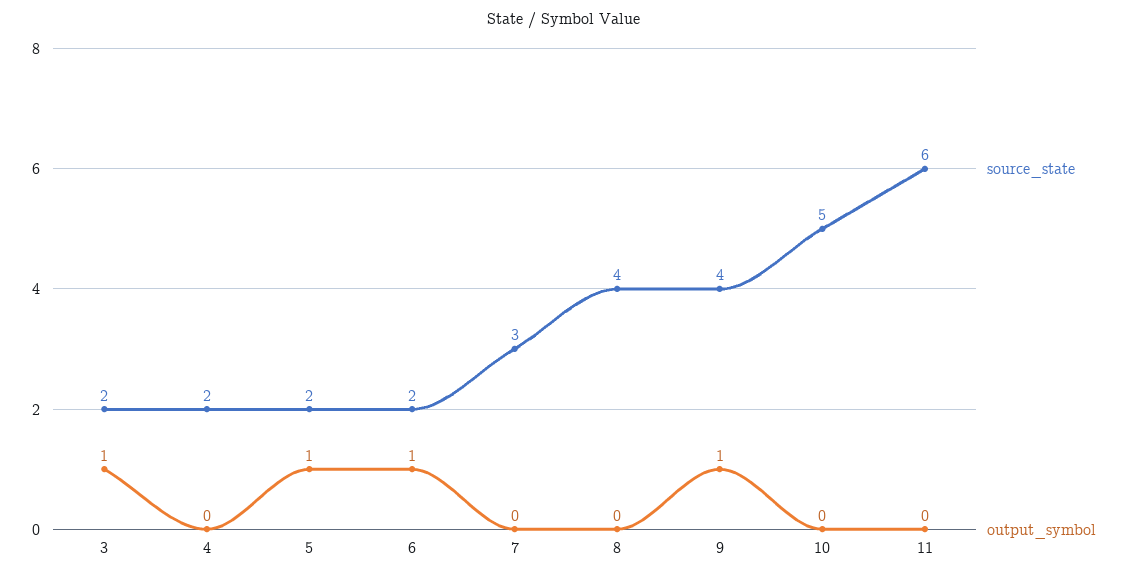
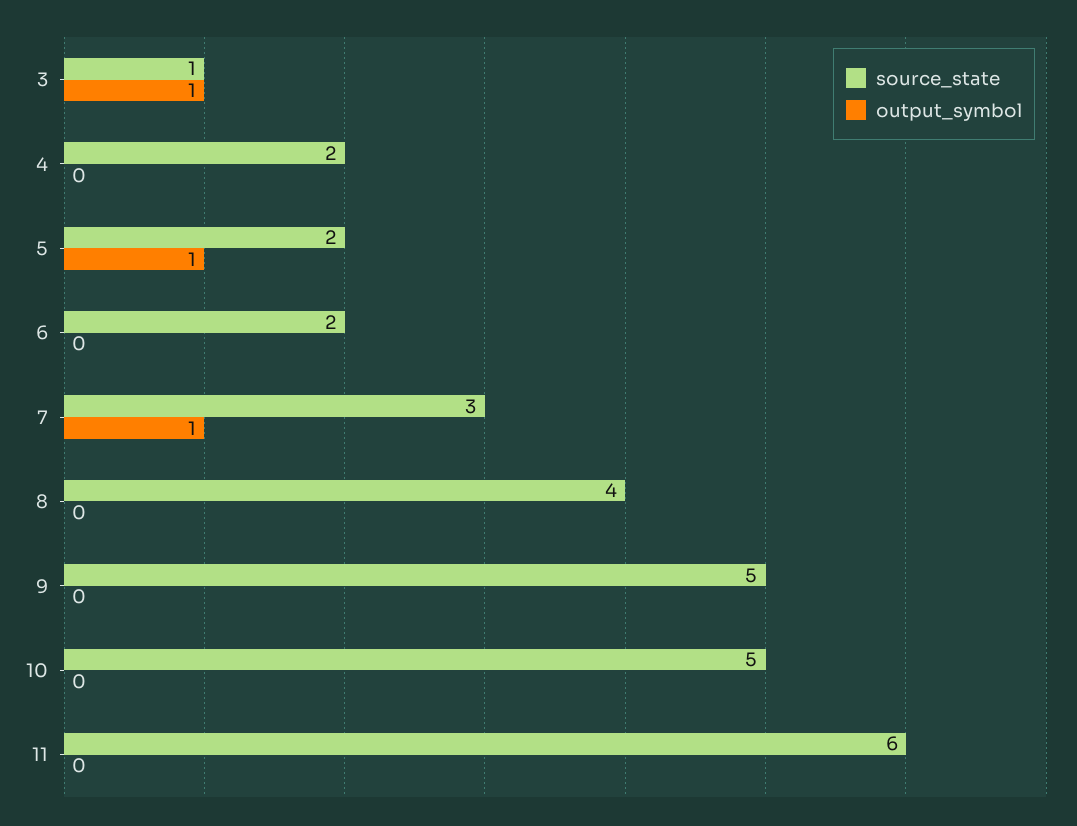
  {
    "source_state": {
-     "3": 2,
+     "3": 1,
      "4": 2,
      "5": 2,
      "6": 2,
      "7": 3,
      "8": 4,
-     "9": 4,
+     "9": 5,
      "10": 5,
      "11": 6
    },
    "output_symbol": {
      "3": 1,
      "4": 0,
      "5": 1,
-     "6": 1,
+     "6": 0,
-     "7": 0,
+     "7": 1,
      "8": 0,
-     "9": 1,
+     "9": 0,
      "10": 0,
      "11": 0
    }
  }

